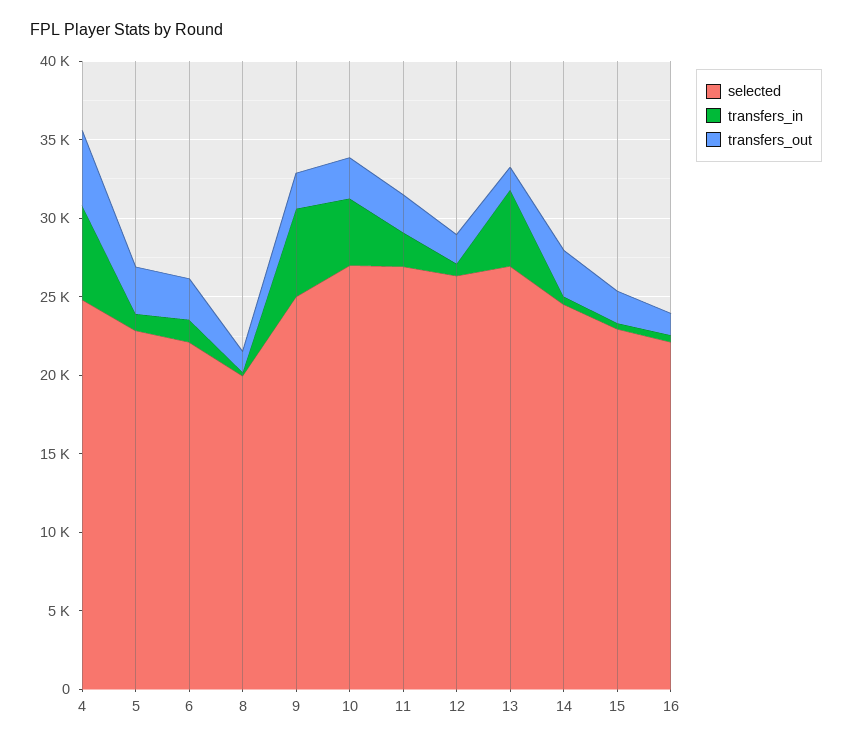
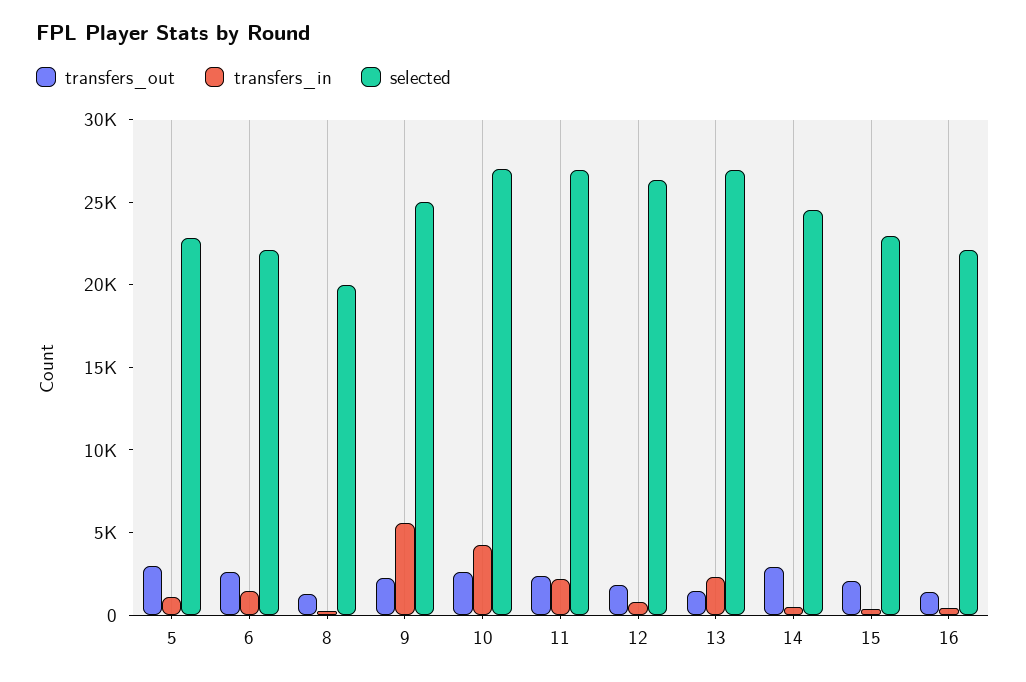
  {
    "selected": {
-     "4": 25000,
      "5": 23000,
      "6": 22000,
      "8": 20000,
      "9": 25000,
      "10": 27000,
      "11": 27000,
      "12": 26000,
      "13": 27000,
      "14": 25000,
      "15": 23000,
      "16": 22000
    },
    "transfers_in": {
-     "4": 6000,
      "5": 1000,
      "6": 1000,
      "8": 0,
      "9": 6000,
      "10": 4000,
      "11": 2000,
      "12": 1000,
-     "13": 5000,
+     "13": 2000,
      "14": 1000,
      "15": 0,
      "16": 0
    },
    "transfers_out": {
-     "4": 5000,
      "5": 3000,
      "6": 3000,
      "8": 1000,
      "9": 2000,
      "10": 3000,
      "11": 2000,
      "12": 2000,
      "13": 1000,
      "14": 3000,
      "15": 2000,
      "16": 1000
    }
  }

